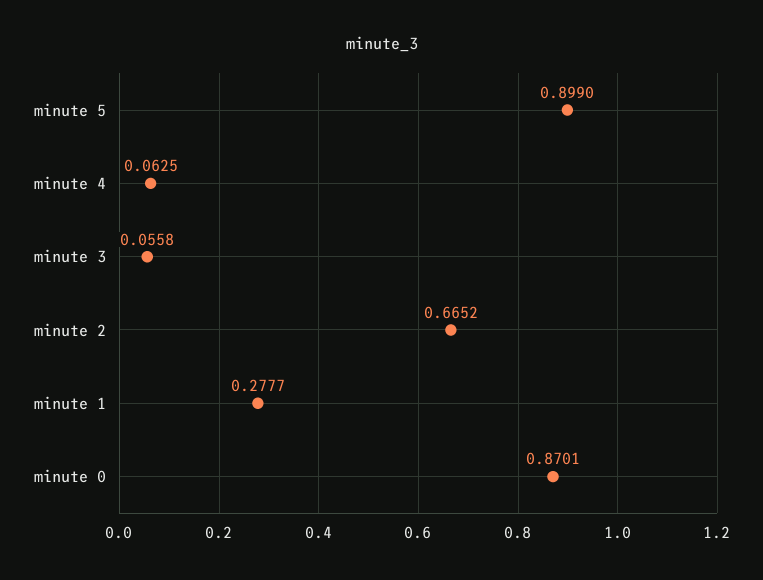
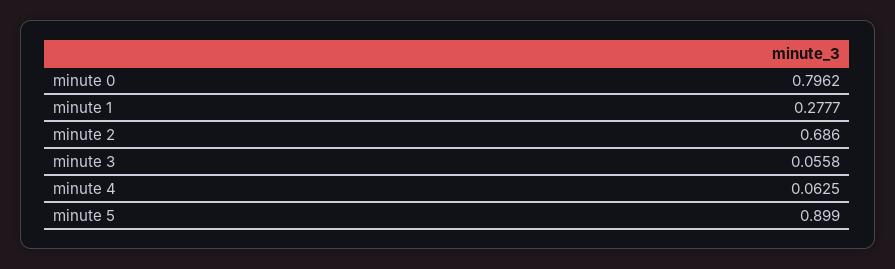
  {
    "minute 5": 0.899,
    "minute 4": 0.0625,
    "minute 3": 0.0558,
-   "minute 2": 0.6652,
+   "minute 2": 0.686,
    "minute 1": 0.2777,
-   "minute 0": 0.8701
+   "minute 0": 0.7962
  }

